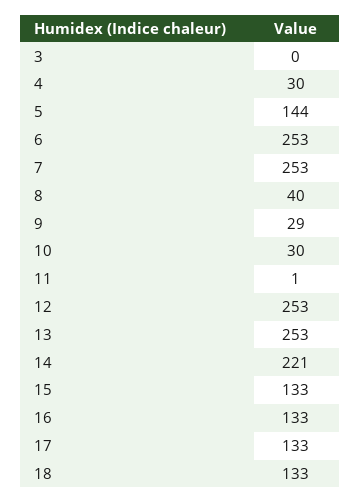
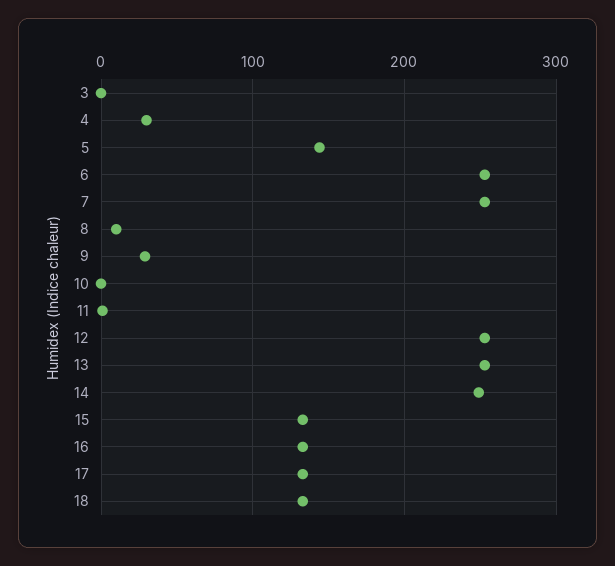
  {
    "3": 0,
    "4": 30,
    "5": 144,
    "6": 253,
    "7": 253,
-   "8": 40,
+   "8": 10,
    "9": 29,
-   "10": 30,
+   "10": 0,
    "11": 1,
    "12": 253,
    "13": 253,
-   "14": 221,
+   "14": 250,
    "15": 133,
    "16": 133,
    "17": 133,
    "18": 133
  }

